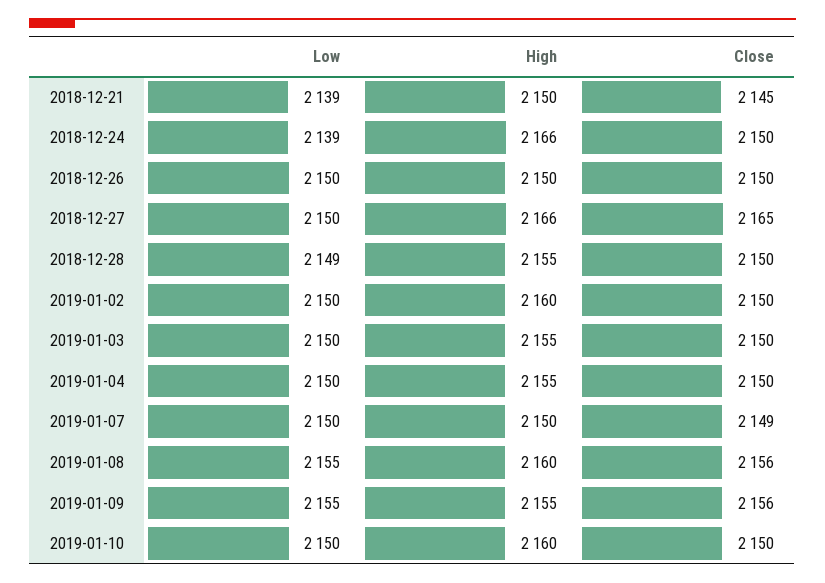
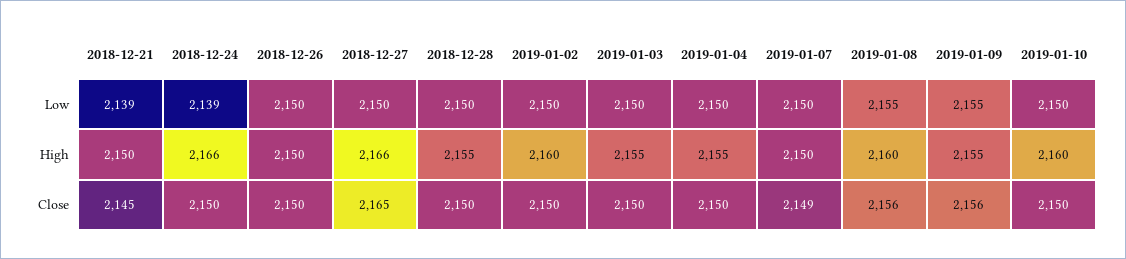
  {
    "Low": {
      "2018-12-21": 2139,
      "2018-12-24": 2139,
      "2018-12-26": 2150,
      "2018-12-27": 2150,
-     "2018-12-28": 2149,
+     "2018-12-28": 2150,
      "2019-01-02": 2150,
      "2019-01-03": 2150,
      "2019-01-04": 2150,
      "2019-01-07": 2150,
      "2019-01-08": 2155,
      "2019-01-09": 2155,
      "2019-01-10": 2150
    },
    "High": {
      "2018-12-21": 2150,
      "2018-12-24": 2166,
      "2018-12-26": 2150,
      "2018-12-27": 2166,
      "2018-12-28": 2155,
      "2019-01-02": 2160,
      "2019-01-03": 2155,
      "2019-01-04": 2155,
      "2019-01-07": 2150,
      "2019-01-08": 2160,
      "2019-01-09": 2155,
      "2019-01-10": 2160
    },
    "Close": {
      "2018-12-21": 2145,
      "2018-12-24": 2150,
      "2018-12-26": 2150,
      "2018-12-27": 2165,
      "2018-12-28": 2150,
      "2019-01-02": 2150,
      "2019-01-03": 2150,
      "2019-01-04": 2150,
      "2019-01-07": 2149,
      "2019-01-08": 2156,
      "2019-01-09": 2156,
      "2019-01-10": 2150
    }
  }

